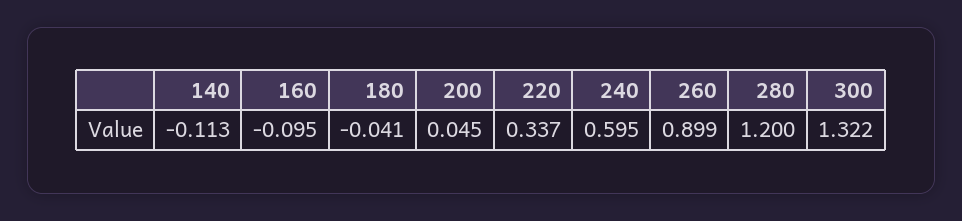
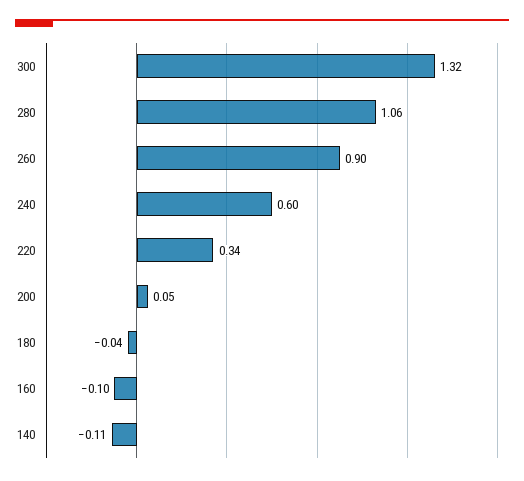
  {
    "140": -0.113,
    "160": -0.095,
    "180": -0.041,
    "200": 0.045,
    "220": 0.337,
    "240": 0.595,
    "260": 0.899,
-   "280": 1.2,
+   "280": 1.06,
    "300": 1.322
  }

